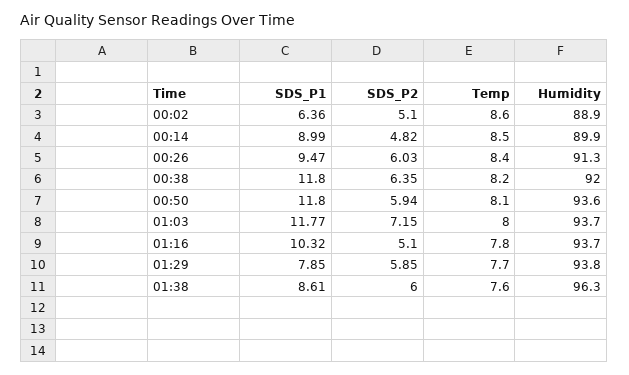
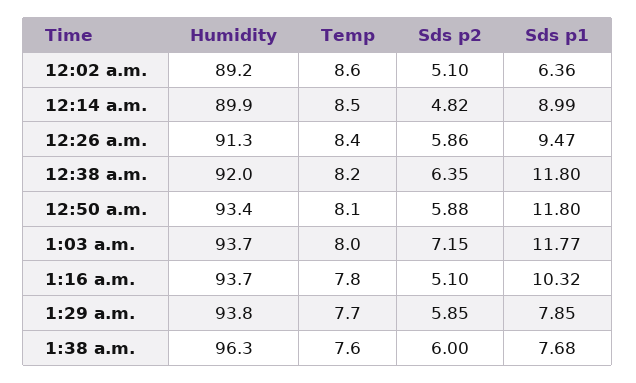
  {
    "SDS_P1": {
      "00:02": 6.36,
      "00:14": 8.99,
      "00:26": 9.47,
      "00:38": 11.8,
      "00:50": 11.8,
      "01:03": 11.77,
      "01:16": 10.32,
      "01:29": 7.85,
-     "01:38": 8.61
+     "01:38": 7.68
    },
    "SDS_P2": {
      "00:02": 5.1,
      "00:14": 4.82,
-     "00:26": 6.03,
+     "00:26": 5.86,
      "00:38": 6.35,
-     "00:50": 5.94,
+     "00:50": 5.88,
      "01:03": 7.15,
      "01:16": 5.1,
      "01:29": 5.85,
      "01:38": 6
    },
    "Temp": {
      "00:02": 8.6,
      "00:14": 8.5,
      "00:26": 8.4,
      "00:38": 8.2,
      "00:50": 8.1,
      "01:03": 8,
      "01:16": 7.8,
      "01:29": 7.7,
      "01:38": 7.6
    },
    "Humidity": {
-     "00:02": 88.9,
+     "00:02": 89.2,
      "00:14": 89.9,
      "00:26": 91.3,
      "00:38": 92,
-     "00:50": 93.6,
+     "00:50": 93.4,
      "01:03": 93.7,
      "01:16": 93.7,
      "01:29": 93.8,
      "01:38": 96.3
    }
  }

